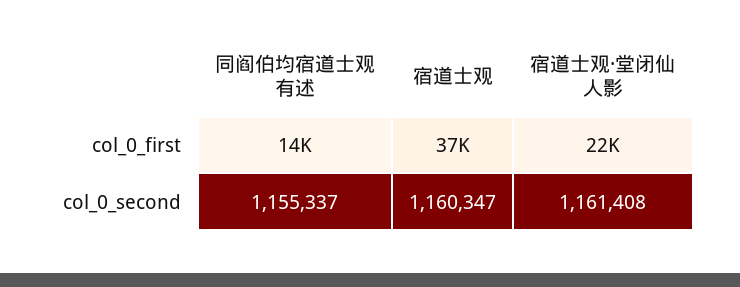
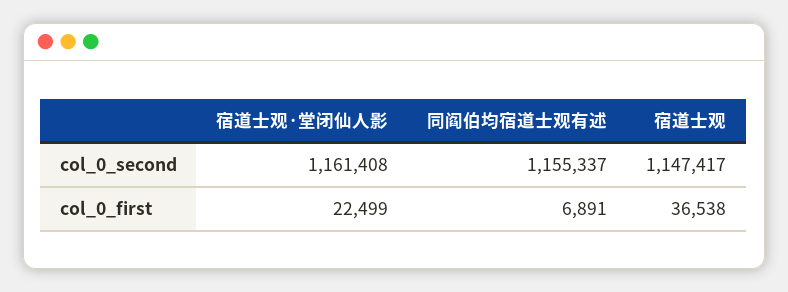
  {
    "同阎伯均宿道士观有述": {
-     "col_0_first": 14000,
+     "col_0_first": 6891,
      "col_0_second": 1155337
    },
    "宿道士观": {
      "col_0_first": 36538,
-     "col_0_second": 1160347
+     "col_0_second": 1147417
    },
    "宿道士观·堂闭仙人影": {
      "col_0_first": 22499,
      "col_0_second": 1161408
    }
  }

